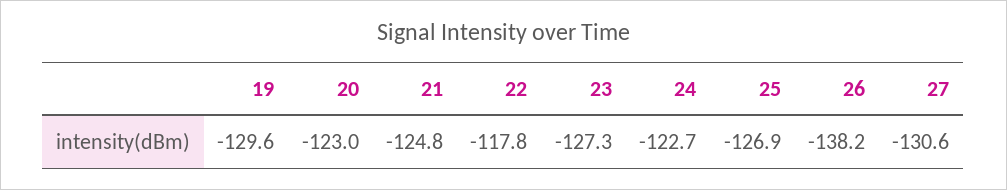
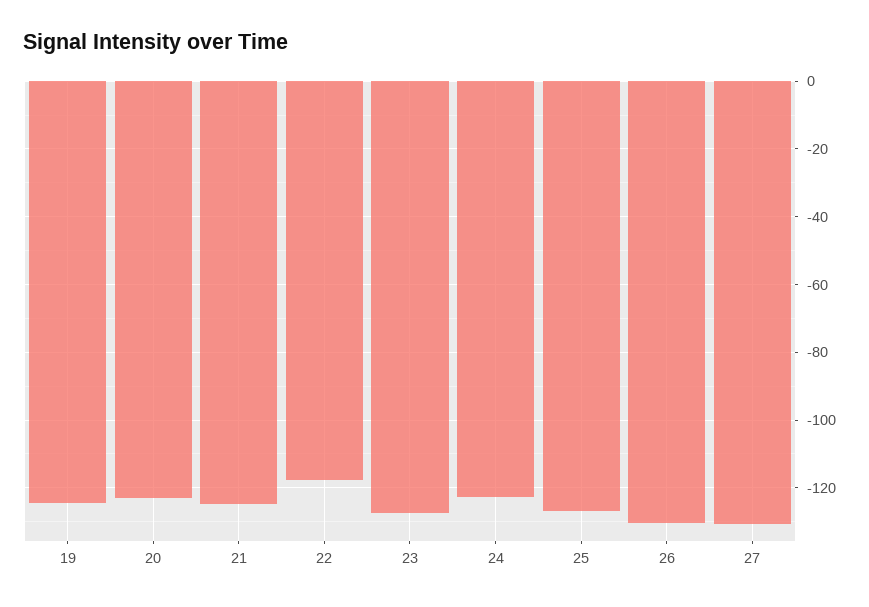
  {
-   "19": -129.6,
+   "19": -124,
    "20": -123,
    "21": -124.8,
    "22": -117.8,
    "23": -127.3,
    "24": -122.7,
    "25": -126.9,
-   "26": -138.2,
+   "26": -130,
    "27": -130.6
  }

